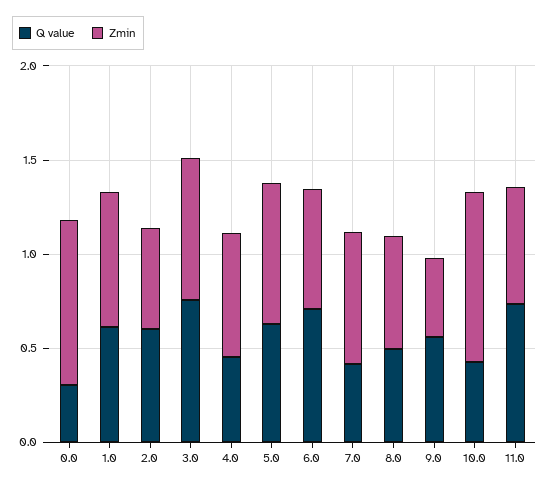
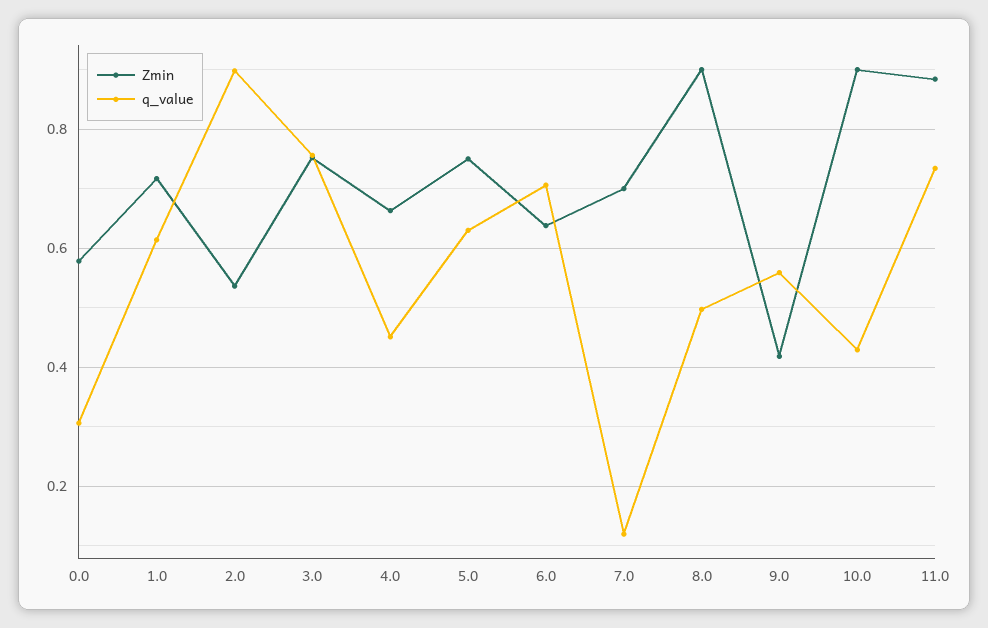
  {
    "Q value": {
      "0.0": 0.3,
      "1.0": 0.62,
-     "2.0": 0.6,
+     "2.0": 0.9,
      "3.0": 0.76,
      "4.0": 0.46,
      "5.0": 0.64,
      "6.0": 0.7,
-     "7.0": 0.4,
+     "7.0": 0.12,
      "8.0": 0.5,
      "9.0": 0.56,
      "10.0": 0.42,
      "11.0": 0.74
    },
    "Zmin": {
-     "0.0": 0.9,
+     "0.0": 0.58,
      "1.0": 0.72,
      "2.0": 0.54,
      "3.0": 0.76,
      "4.0": 0.66,
      "5.0": 0.76,
      "6.0": 0.64,
      "7.0": 0.7,
-     "8.0": 0.6,
+     "8.0": 0.9,
      "9.0": 0.42,
      "10.0": 0.9,
-     "11.0": 0.6
+     "11.0": 0.88
    }
  }

